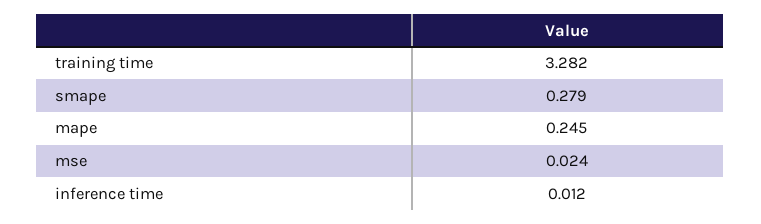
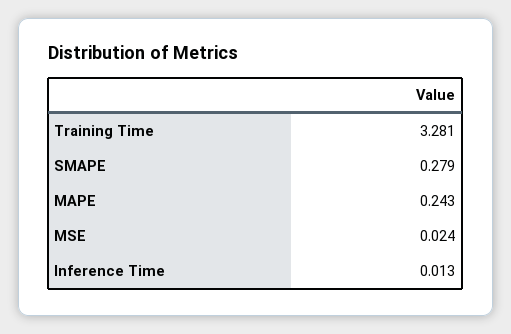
  {
-   "training time": 3.282,
+   "training time": 3.281,
    "smape": 0.279,
-   "mape": 0.245,
+   "mape": 0.243,
    "mse": 0.024,
-   "inference time": 0.012
+   "inference time": 0.013
  }

